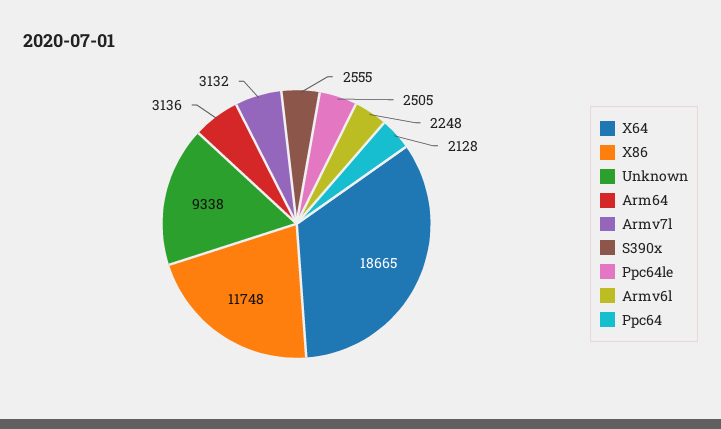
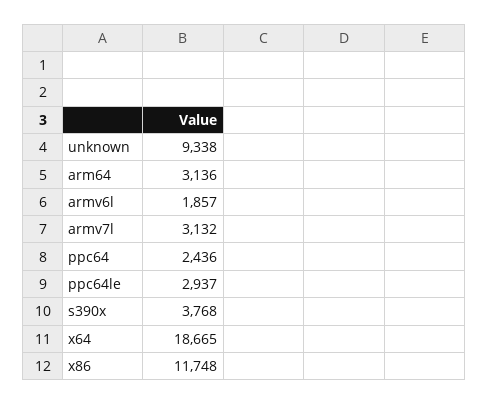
  {
    "X64": 18665,
    "X86": 11748,
    "Unknown": 9338,
    "Arm64": 3136,
    "Armv7l": 3132,
-   "S390x": 2555,
+   "S390x": 3768,
-   "Ppc64le": 2505,
+   "Ppc64le": 2937,
-   "Armv6l": 2248,
+   "Armv6l": 1857,
-   "Ppc64": 2128
+   "Ppc64": 2436
  }

